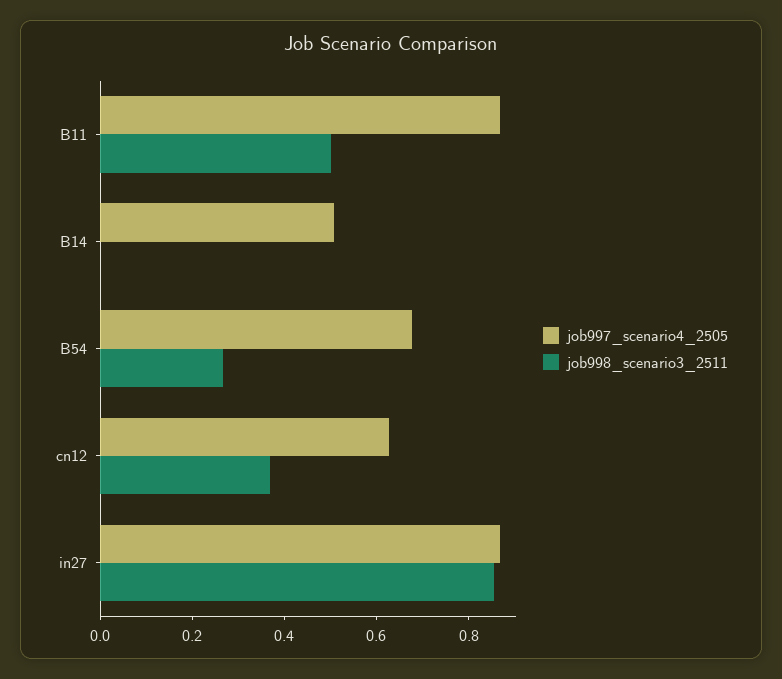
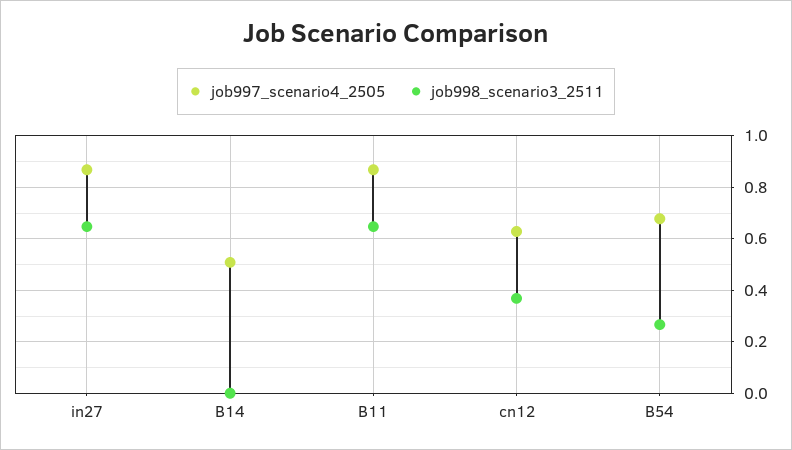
  {
    "job997_scenario4_2505": {
      "B11": 0.875,
      "B14": 0.5,
      "B54": 0.675,
      "cn12": 0.625,
      "in27": 0.875
    },
    "job998_scenario3_2511": {
-     "B11": 0.5,
+     "B11": 0.65,
      "B14": 0,
      "B54": 0.275,
      "cn12": 0.375,
-     "in27": 0.85
+     "in27": 0.65
    }
  }

